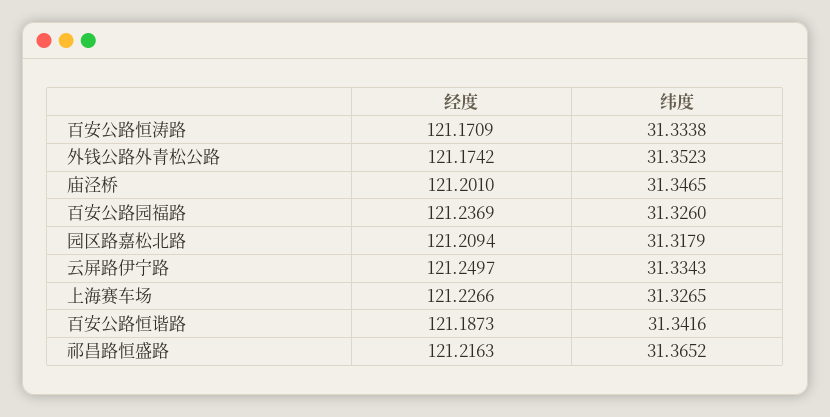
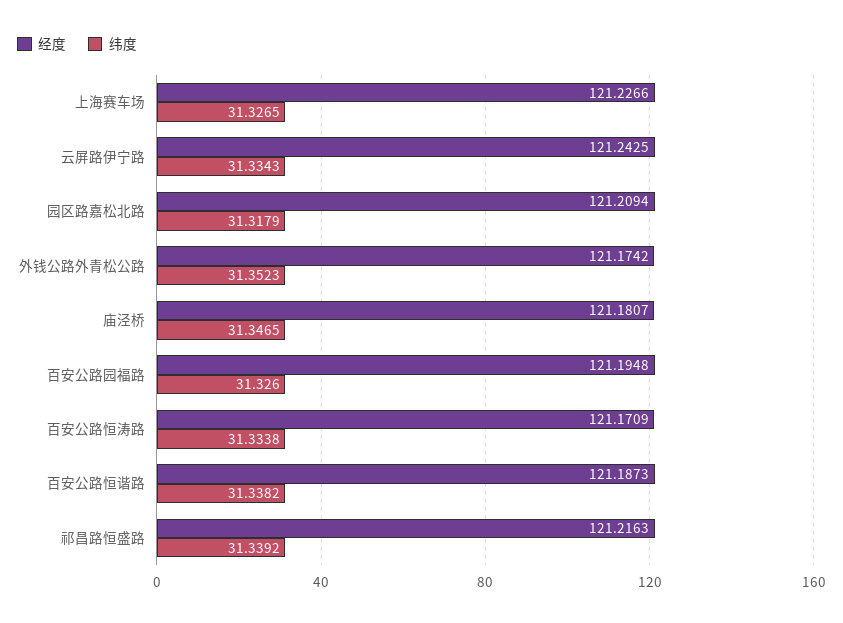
  {
    "经度": {
      "百安公路恒涛路": 121.1709,
      "外钱公路外青松公路": 121.1742,
-     "庙泾桥": 121.201,
+     "庙泾桥": 121.1807,
-     "百安公路园福路": 121.2369,
+     "百安公路园福路": 121.1948,
      "园区路嘉松北路": 121.2094,
-     "云屏路伊宁路": 121.2497,
+     "云屏路伊宁路": 121.2425,
      "上海赛车场": 121.2266,
      "百安公路恒谐路": 121.1873,
      "祁昌路恒盛路": 121.2163
    },
    "纬度": {
      "百安公路恒涛路": 31.3338,
      "外钱公路外青松公路": 31.3523,
      "庙泾桥": 31.3465,
      "百安公路园福路": 31.326,
      "园区路嘉松北路": 31.3179,
      "云屏路伊宁路": 31.3343,
      "上海赛车场": 31.3265,
-     "百安公路恒谐路": 31.3416,
+     "百安公路恒谐路": 31.3382,
-     "祁昌路恒盛路": 31.3652
+     "祁昌路恒盛路": 31.3392
    }
  }

